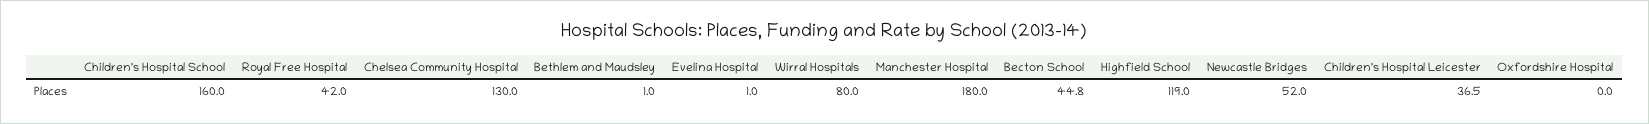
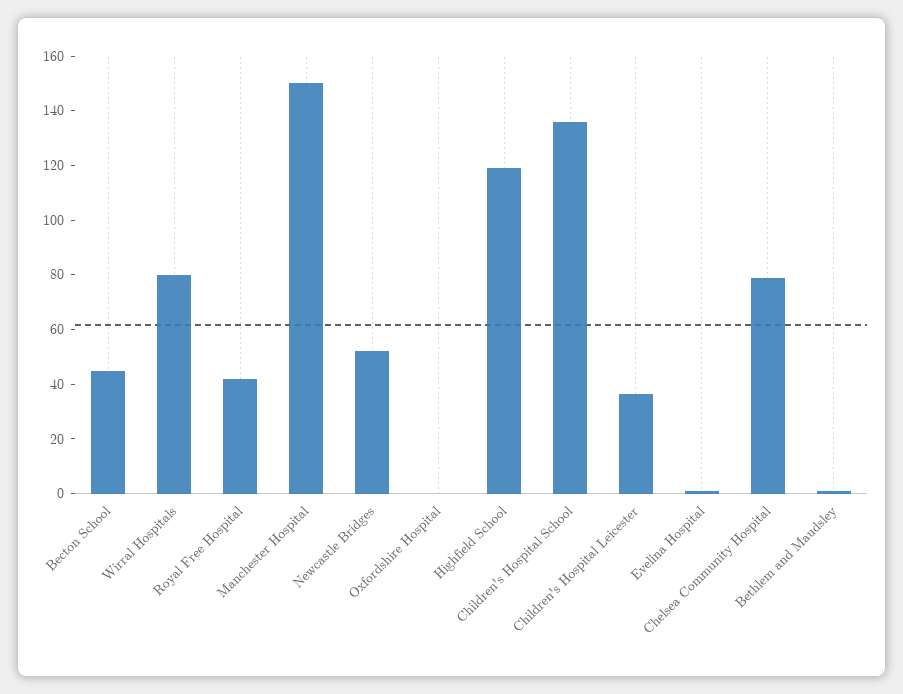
  {
-   "Children's Hospital School": 160,
+   "Children's Hospital School": 135,
    "Royal Free Hospital": 42,
-   "Chelsea Community Hospital": 130,
+   "Chelsea Community Hospital": 80,
    "Bethlem and Maudsley": 1,
    "Evelina Hospital": 1,
    "Wirral Hospitals": 80,
-   "Manchester Hospital": 180,
+   "Manchester Hospital": 150,
    "Becton School": 44.8,
    "Highfield School": 119,
    "Newcastle Bridges": 52,
    "Children's Hospital Leicester": 36.5,
    "Oxfordshire Hospital": 0
  }

